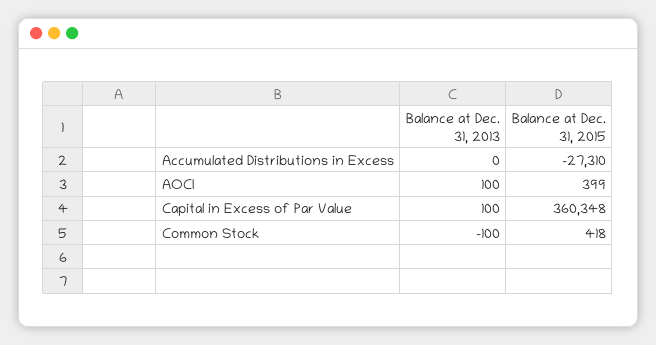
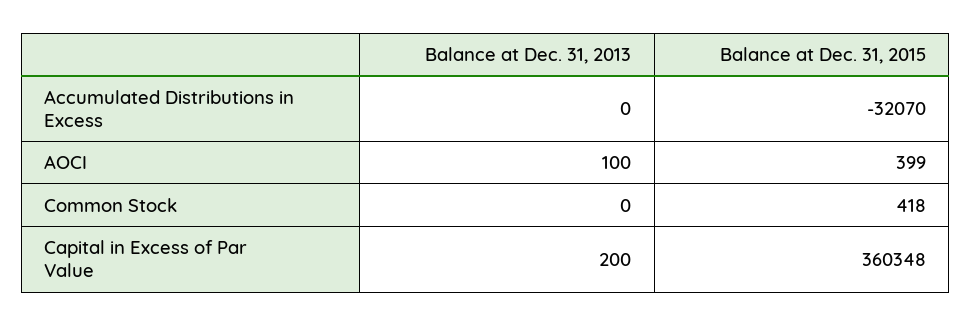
  {
    "Balance at Dec. 31, 2013": {
      "Accumulated Distributions in Excess": 0,
      "AOCI": 100,
-     "Capital in Excess of Par Value": 100,
+     "Capital in Excess of Par Value": 200,
-     "Common Stock": -100
+     "Common Stock": 0
    },
    "Balance at Dec. 31, 2015": {
-     "Accumulated Distributions in Excess": -27310,
+     "Accumulated Distributions in Excess": -32070,
      "AOCI": 399,
      "Capital in Excess of Par Value": 360348,
      "Common Stock": 418
    }
  }

